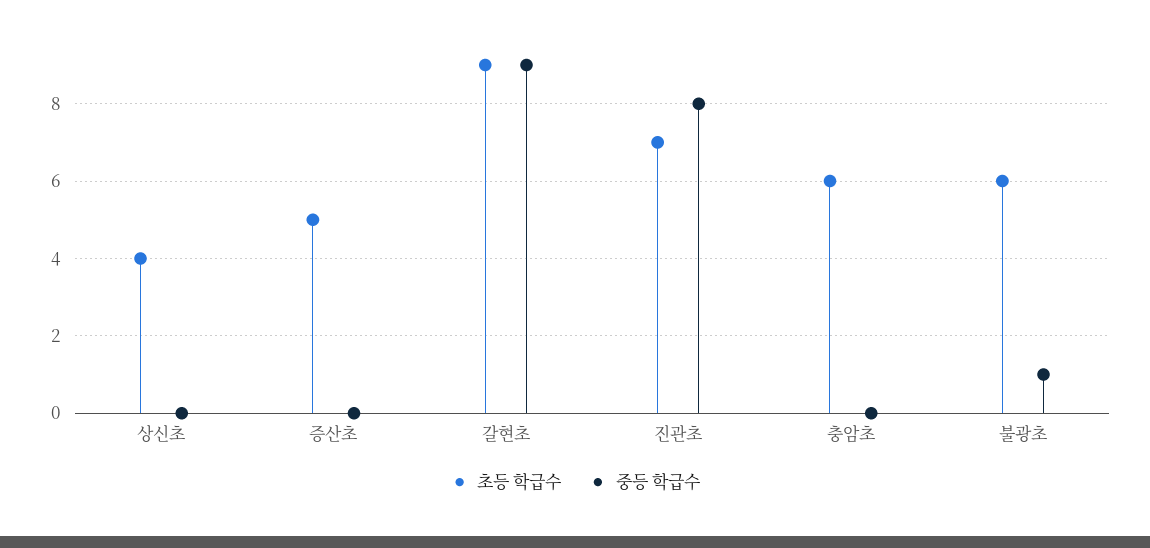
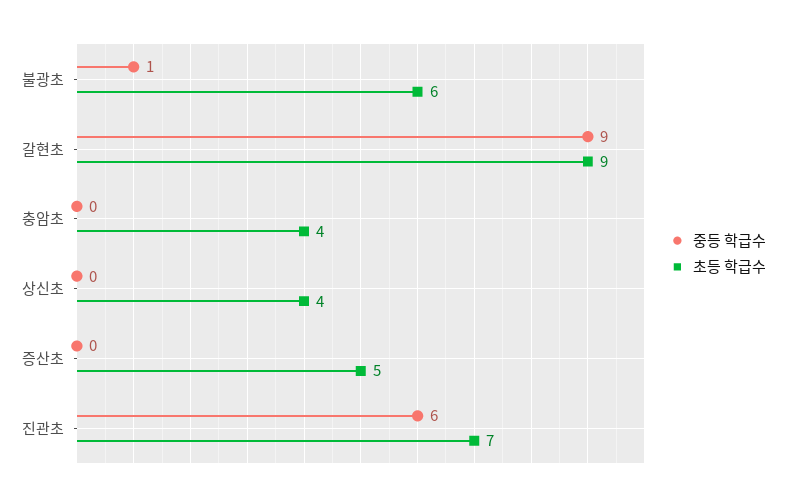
  {
    "초등 학급수": {
      "상신초": 4,
      "증산초": 5,
      "갈현초": 9,
      "진관초": 7,
-     "충암초": 6,
+     "충암초": 4,
      "불광초": 6
    },
    "중등 학급수": {
      "상신초": 0,
      "증산초": 0,
      "갈현초": 9,
-     "진관초": 8,
+     "진관초": 6,
      "충암초": 0,
      "불광초": 1
    }
  }

